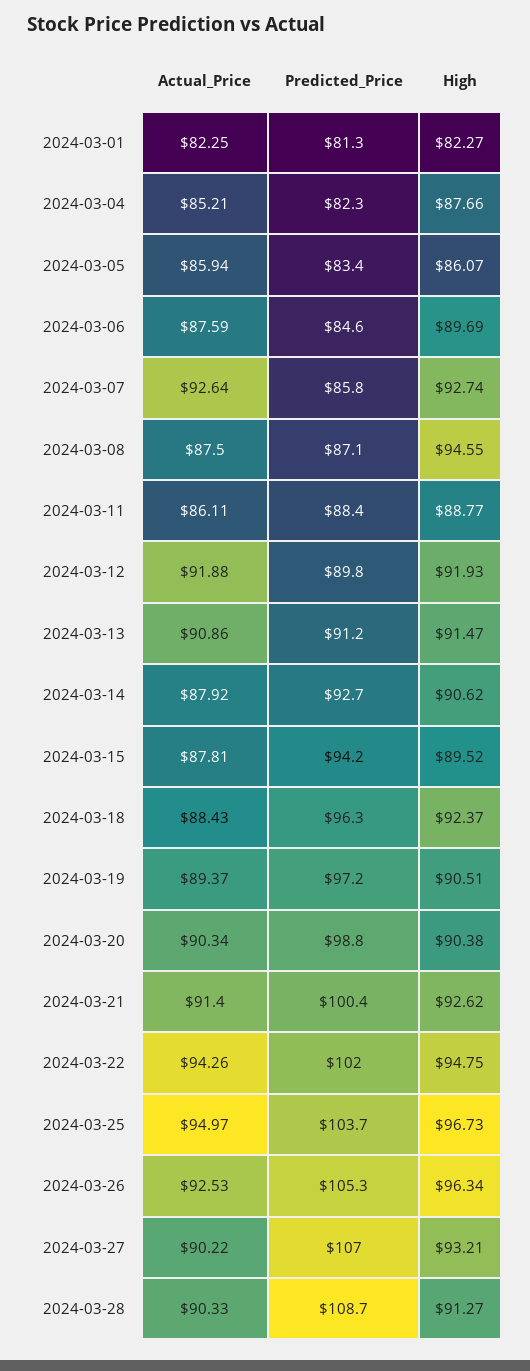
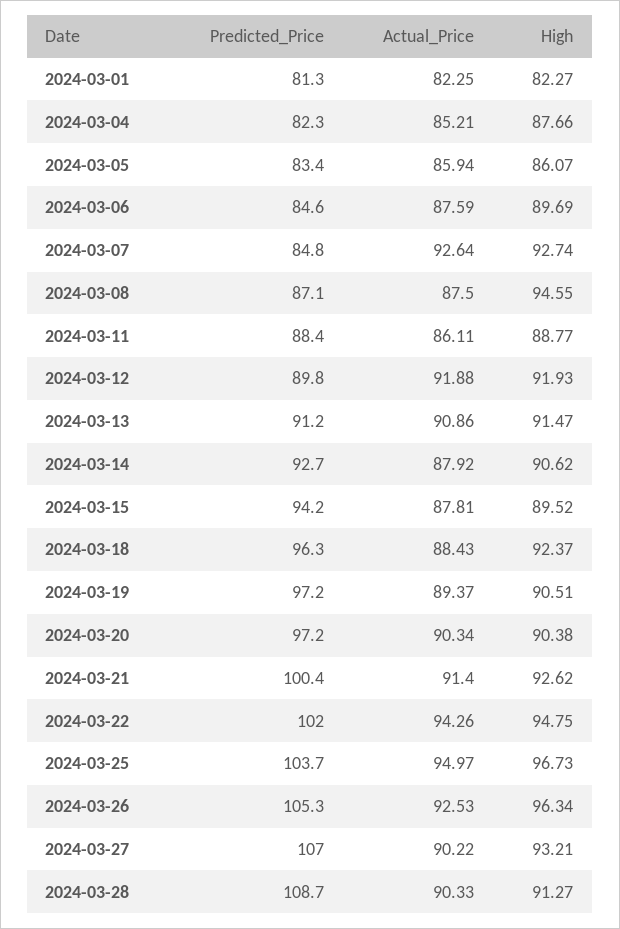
  {
    "Actual_Price": {
      "2024-03-01": 82.25,
      "2024-03-04": 85.21,
      "2024-03-05": 85.94,
      "2024-03-06": 87.59,
      "2024-03-07": 92.64,
      "2024-03-08": 87.5,
      "2024-03-11": 86.11,
      "2024-03-12": 91.88,
      "2024-03-13": 90.86,
      "2024-03-14": 87.92,
      "2024-03-15": 87.81,
      "2024-03-18": 88.43,
      "2024-03-19": 89.37,
      "2024-03-20": 90.34,
      "2024-03-21": 91.4,
      "2024-03-22": 94.26,
      "2024-03-25": 94.97,
      "2024-03-26": 92.53,
      "2024-03-27": 90.22,
      "2024-03-28": 90.33
    },
    "Predicted_Price": {
      "2024-03-01": 81.3,
      "2024-03-04": 82.3,
      "2024-03-05": 83.4,
      "2024-03-06": 84.6,
-     "2024-03-07": 85.8,
+     "2024-03-07": 84.8,
      "2024-03-08": 87.1,
      "2024-03-11": 88.4,
      "2024-03-12": 89.8,
      "2024-03-13": 91.2,
      "2024-03-14": 92.7,
      "2024-03-15": 94.2,
      "2024-03-18": 96.3,
      "2024-03-19": 97.2,
-     "2024-03-20": 98.8,
+     "2024-03-20": 97.2,
      "2024-03-21": 100.4,
      "2024-03-22": 102,
      "2024-03-25": 103.7,
      "2024-03-26": 105.3,
      "2024-03-27": 107,
      "2024-03-28": 108.7
    },
    "High": {
      "2024-03-01": 82.27,
      "2024-03-04": 87.66,
      "2024-03-05": 86.07,
      "2024-03-06": 89.69,
      "2024-03-07": 92.74,
      "2024-03-08": 94.55,
      "2024-03-11": 88.77,
      "2024-03-12": 91.93,
      "2024-03-13": 91.47,
      "2024-03-14": 90.62,
      "2024-03-15": 89.52,
      "2024-03-18": 92.37,
      "2024-03-19": 90.51,
      "2024-03-20": 90.38,
      "2024-03-21": 92.62,
      "2024-03-22": 94.75,
      "2024-03-25": 96.73,
      "2024-03-26": 96.34,
      "2024-03-27": 93.21,
      "2024-03-28": 91.27
    }
  }

